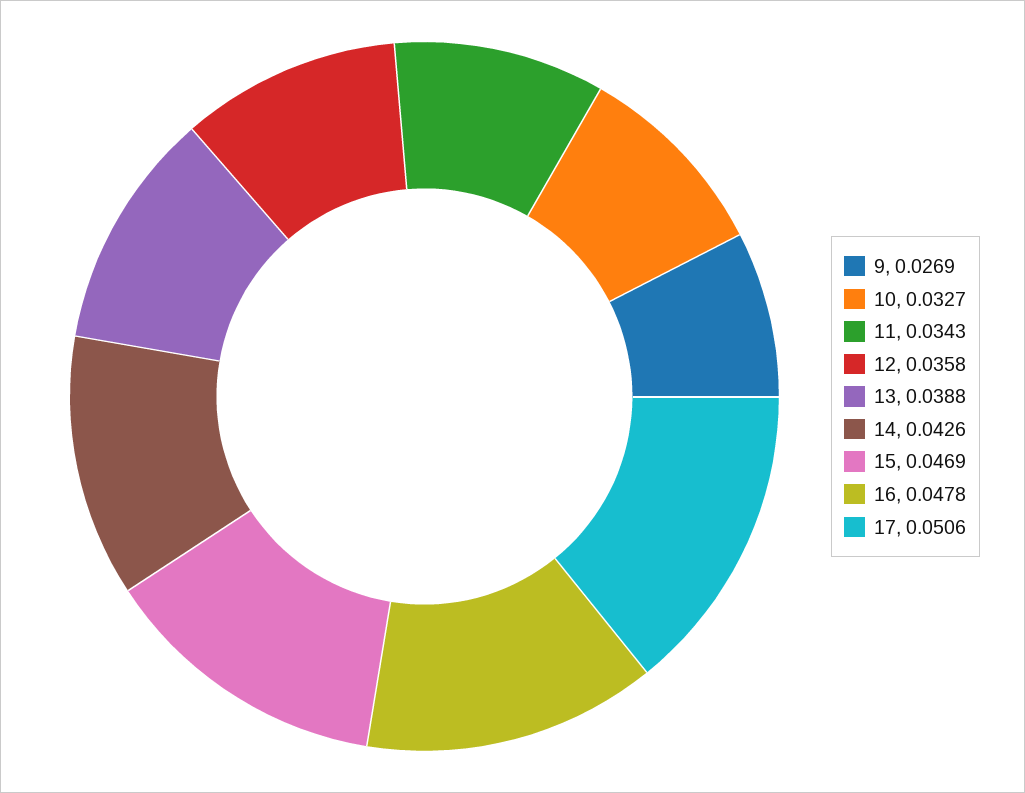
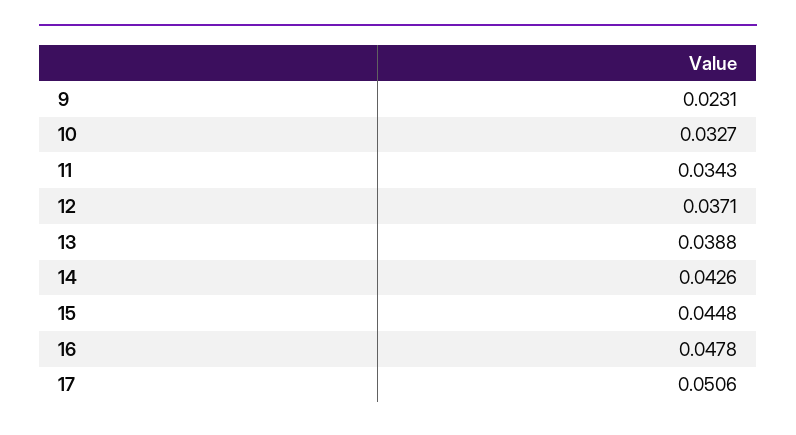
  {
-   "9": 0.0269,
+   "9": 0.0231,
    "10": 0.0327,
    "11": 0.0343,
-   "12": 0.0358,
+   "12": 0.0371,
    "13": 0.0388,
    "14": 0.0426,
-   "15": 0.0469,
+   "15": 0.0448,
    "16": 0.0478,
    "17": 0.0506
  }

